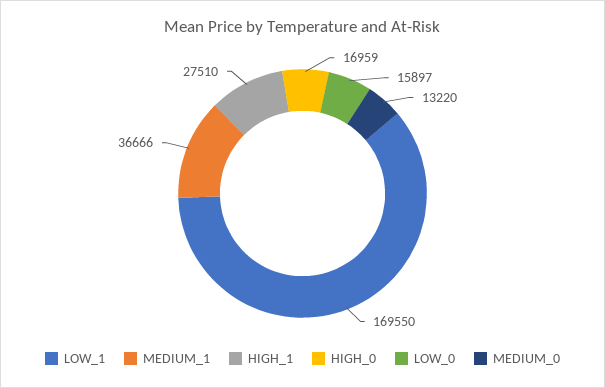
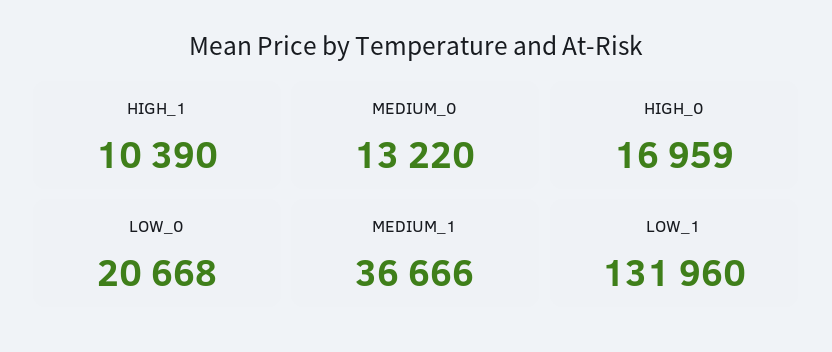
  {
-   "LOW_1": 169550,
+   "LOW_1": 131960,
    "MEDIUM_1": 36666,
-   "HIGH_1": 27510,
+   "HIGH_1": 10390,
    "HIGH_0": 16959,
-   "LOW_0": 15897,
+   "LOW_0": 20668,
    "MEDIUM_0": 13220
  }

